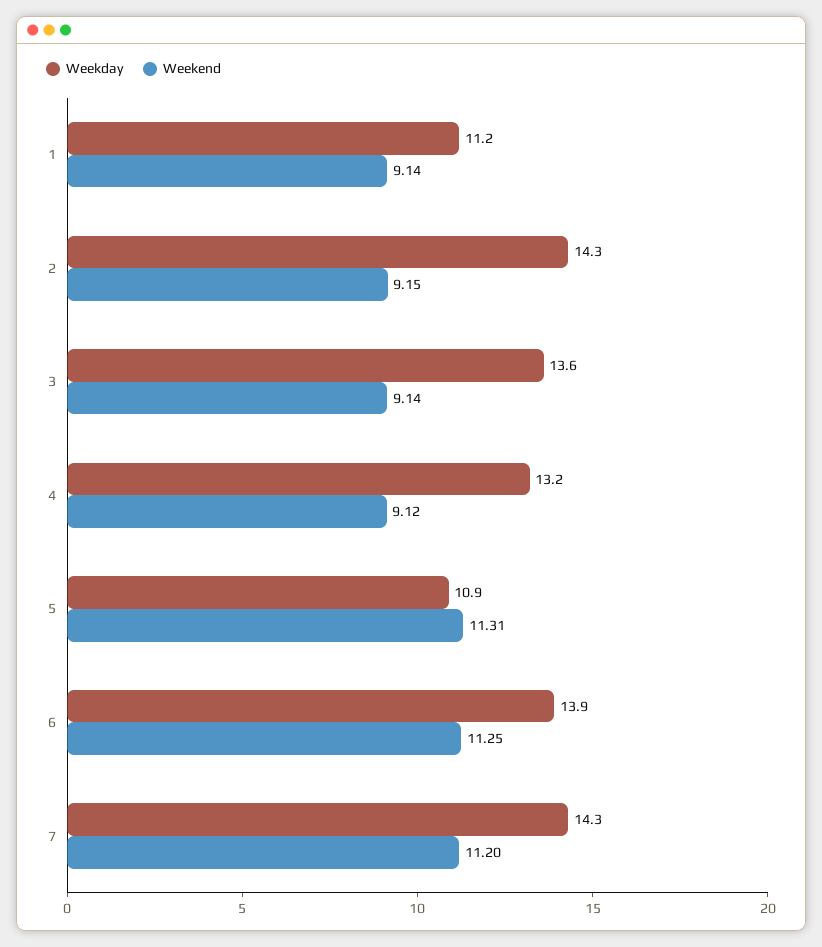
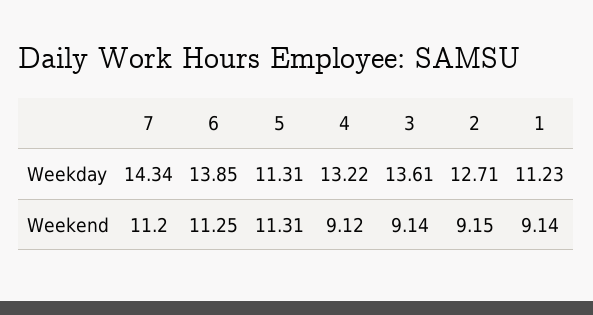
  {
    "Weekday": {
      "1": 11.23,
-     "2": 14.3,
+     "2": 12.71,
      "3": 13.61,
      "4": 13.22,
-     "5": 10.9,
+     "5": 11.31,
      "6": 13.85,
      "7": 14.34
    },
    "Weekend": {
      "1": 9.14,
      "2": 9.15,
      "3": 9.14,
      "4": 9.12,
      "5": 11.31,
      "6": 11.25,
      "7": 11.2
    }
  }

